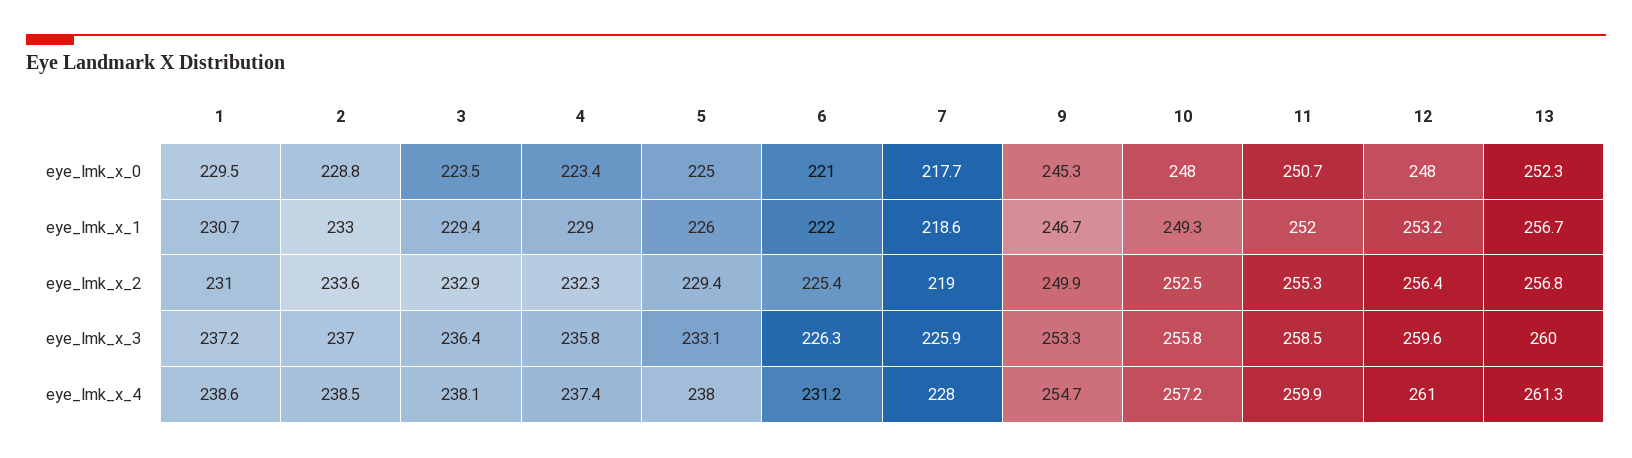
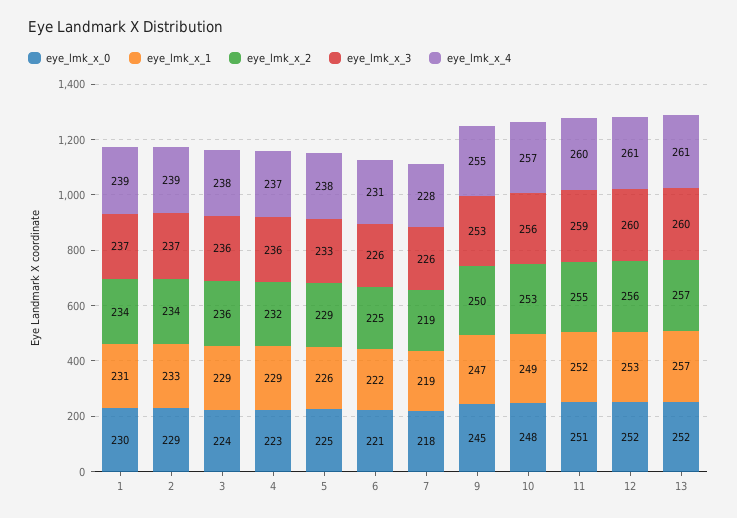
  {
    "eye_lmk_x_0": {
      "1": 229.5,
      "2": 228.8,
      "3": 223.5,
      "4": 223.4,
      "5": 225,
      "6": 221,
      "7": 217.7,
      "9": 245.3,
      "10": 248,
      "11": 250.7,
-     "12": 248,
+     "12": 252,
      "13": 252.3
    },
    "eye_lmk_x_1": {
      "1": 230.7,
      "2": 233,
      "3": 229.4,
      "4": 229,
      "5": 226,
      "6": 222,
      "7": 218.6,
      "9": 246.7,
      "10": 249.3,
      "11": 252,
      "12": 253.2,
      "13": 256.7
    },
    "eye_lmk_x_2": {
-     "1": 231,
+     "1": 234,
      "2": 233.6,
-     "3": 232.9,
+     "3": 236,
      "4": 232.3,
      "5": 229.4,
      "6": 225.4,
      "7": 219,
      "9": 249.9,
      "10": 252.5,
      "11": 255.3,
      "12": 256.4,
      "13": 256.8
    },
    "eye_lmk_x_3": {
      "1": 237.2,
      "2": 237,
      "3": 236.4,
      "4": 235.8,
      "5": 233.1,
      "6": 226.3,
      "7": 225.9,
      "9": 253.3,
      "10": 255.8,
      "11": 258.5,
      "12": 259.6,
      "13": 260
    },
    "eye_lmk_x_4": {
      "1": 238.6,
      "2": 238.5,
      "3": 238.1,
      "4": 237.4,
      "5": 238,
      "6": 231.2,
      "7": 228,
      "9": 254.7,
      "10": 257.2,
      "11": 259.9,
      "12": 261,
      "13": 261.3
    }
  }

